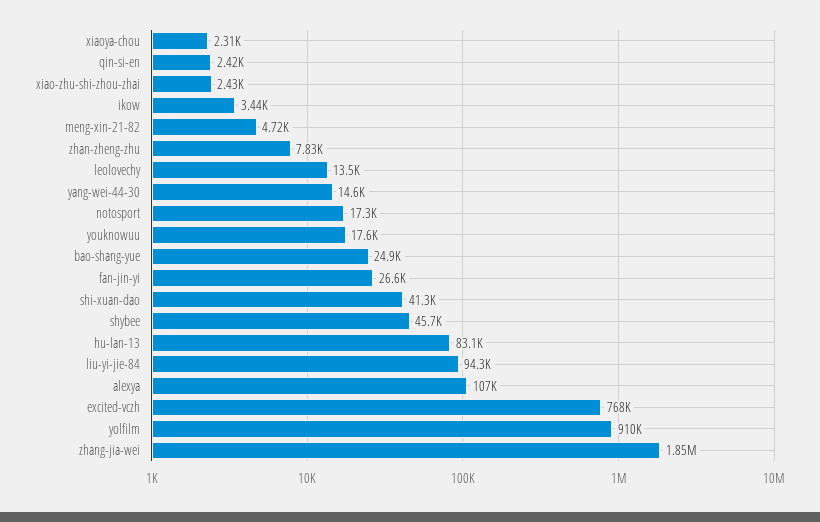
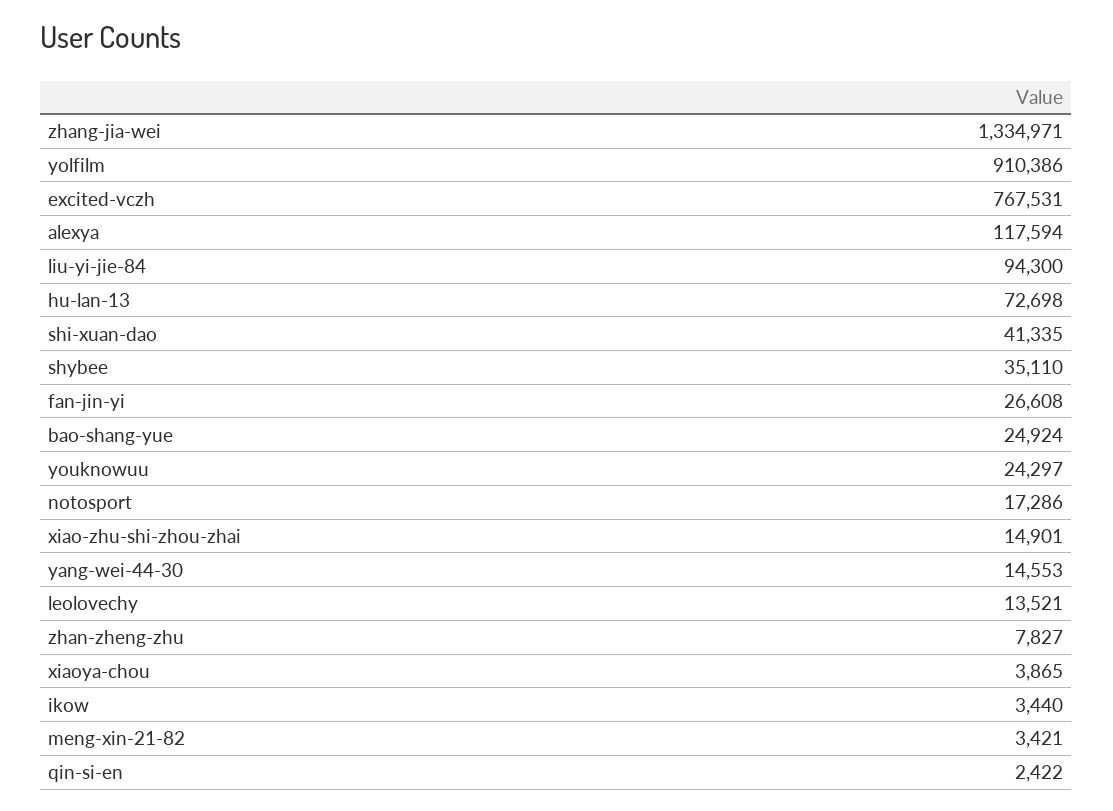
  {
-   "xiaoya-chou": 2310,
+   "xiaoya-chou": 3865,
    "qin-si-en": 2422,
-   "xiao-zhu-shi-zhou-zhai": 2430,
+   "xiao-zhu-shi-zhou-zhai": 14901,
    "ikow": 3440,
-   "meng-xin-21-82": 4720,
+   "meng-xin-21-82": 3421,
    "zhan-zheng-zhu": 7827,
    "leolovechy": 13521,
    "yang-wei-44-30": 14553,
    "notosport": 17286,
-   "youknowuu": 17600,
+   "youknowuu": 24297,
    "bao-shang-yue": 24924,
    "fan-jin-yi": 26608,
    "shi-xuan-dao": 41335,
-   "shybee": 45700,
+   "shybee": 35110,
-   "hu-lan-13": 83100,
+   "hu-lan-13": 72698,
    "liu-yi-jie-84": 94300,
-   "alexya": 107000,
+   "alexya": 117594,
    "excited-vczh": 767531,
    "yolfilm": 910386,
-   "zhang-jia-wei": 1850000
+   "zhang-jia-wei": 1334971
  }

